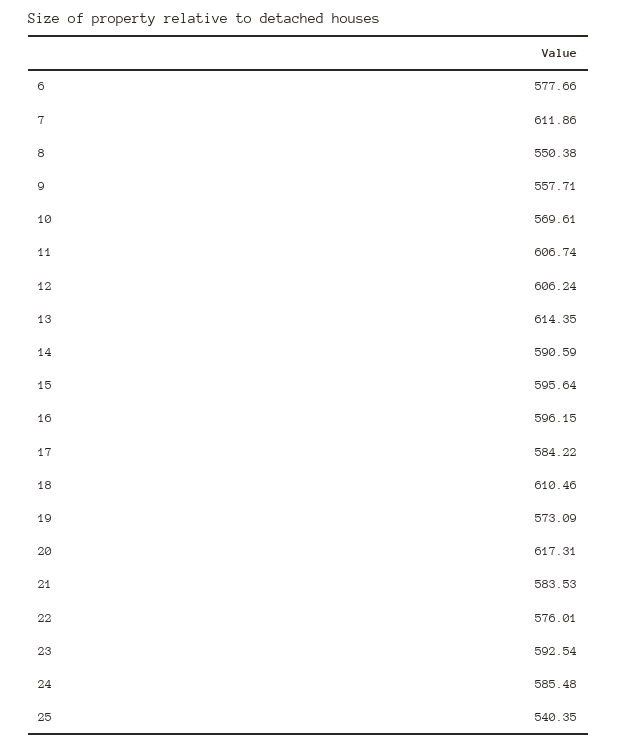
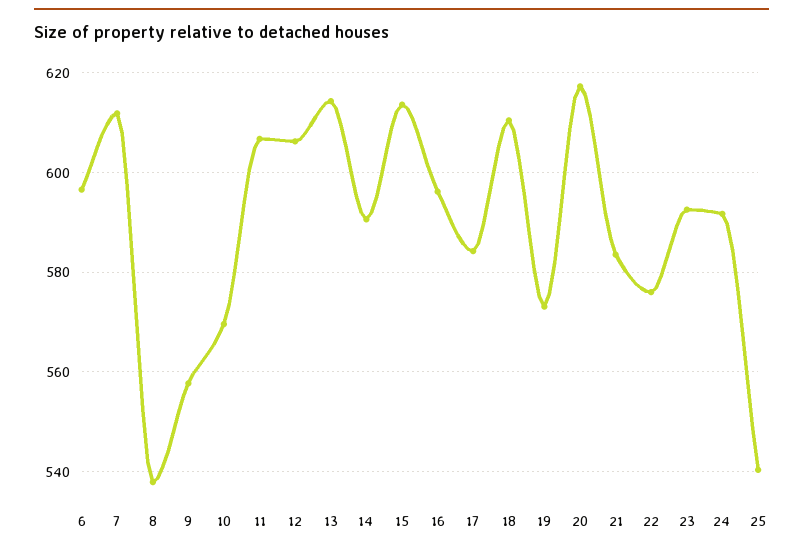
  {
-   "6": 577.66,
+   "6": 596,
    "7": 611.86,
-   "8": 550.38,
+   "8": 538,
    "9": 557.71,
    "10": 569.61,
    "11": 606.74,
    "12": 606.24,
    "13": 614.35,
    "14": 590.59,
-   "15": 595.64,
+   "15": 614,
    "16": 596.15,
    "17": 584.22,
    "18": 610.46,
    "19": 573.09,
    "20": 617.31,
    "21": 583.53,
    "22": 576.01,
    "23": 592.54,
-   "24": 585.48,
+   "24": 592,
    "25": 540.35
  }

